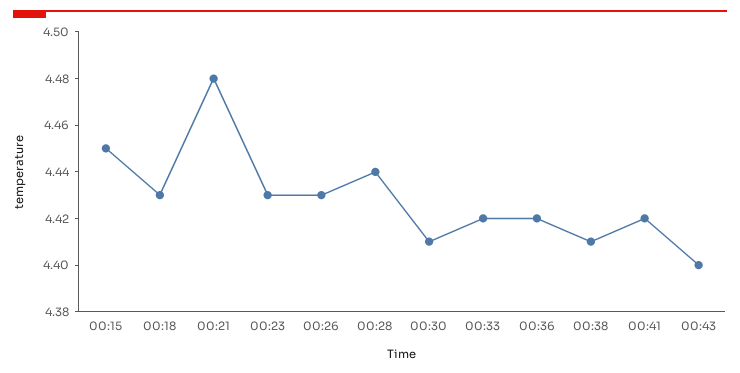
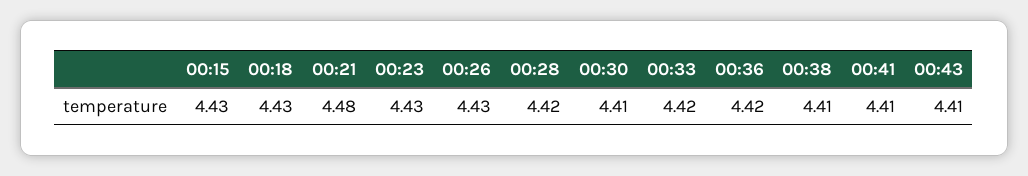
  {
-   "00:15": 4.45,
+   "00:15": 4.43,
    "00:18": 4.43,
    "00:21": 4.48,
    "00:23": 4.43,
    "00:26": 4.43,
-   "00:28": 4.44,
+   "00:28": 4.42,
    "00:30": 4.41,
    "00:33": 4.42,
    "00:36": 4.42,
    "00:38": 4.41,
-   "00:41": 4.42,
+   "00:41": 4.41,
-   "00:43": 4.4
+   "00:43": 4.41
  }

